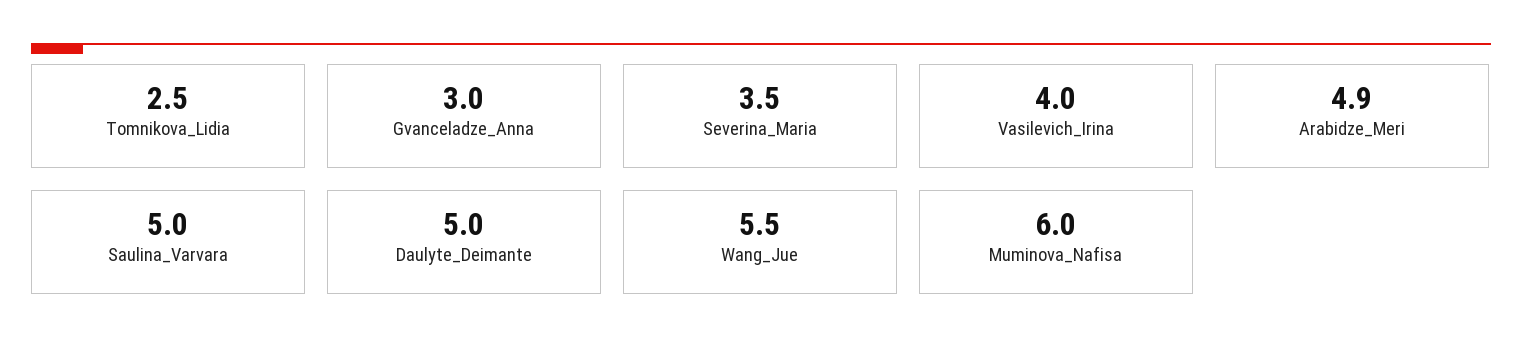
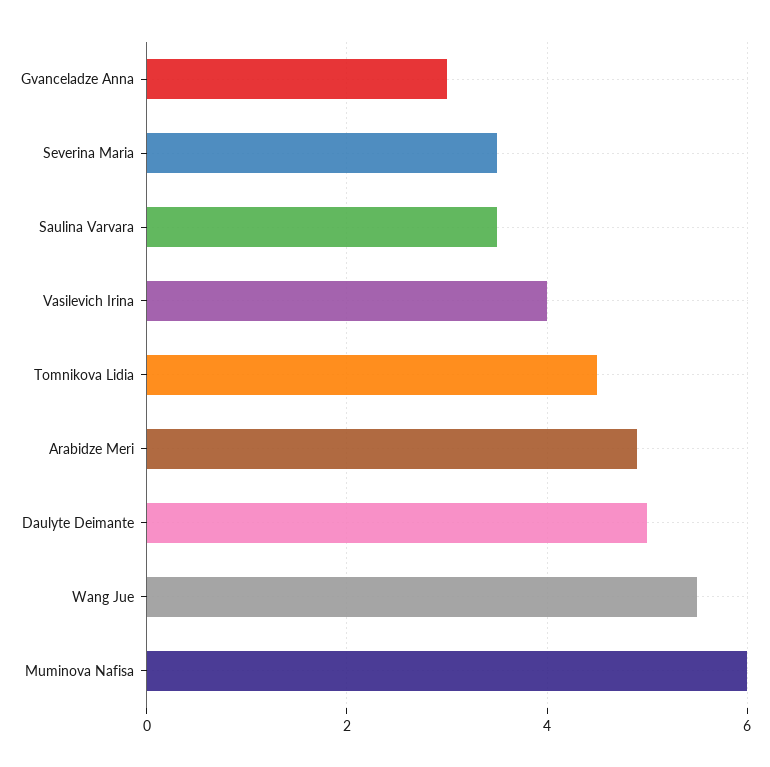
  {
-   "Tomnikova_Lidia": 2.5,
+   "Tomnikova_Lidia": 4.5,
    "Gvanceladze_Anna": 3,
    "Severina_Maria": 3.5,
    "Vasilevich_Irina": 4,
    "Arabidze_Meri": 4.9,
-   "Saulina_Varvara": 5,
+   "Saulina_Varvara": 3.5,
    "Daulyte_Deimante": 5,
    "Wang_Jue": 5.5,
    "Muminova_Nafisa": 6
  }

